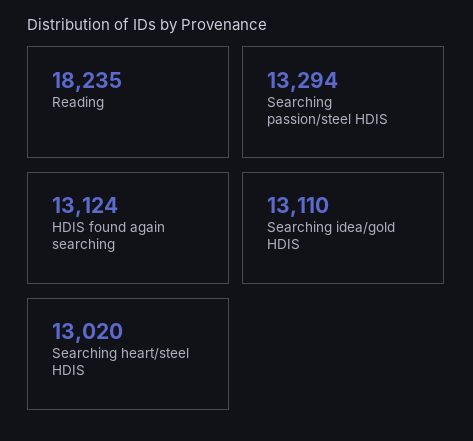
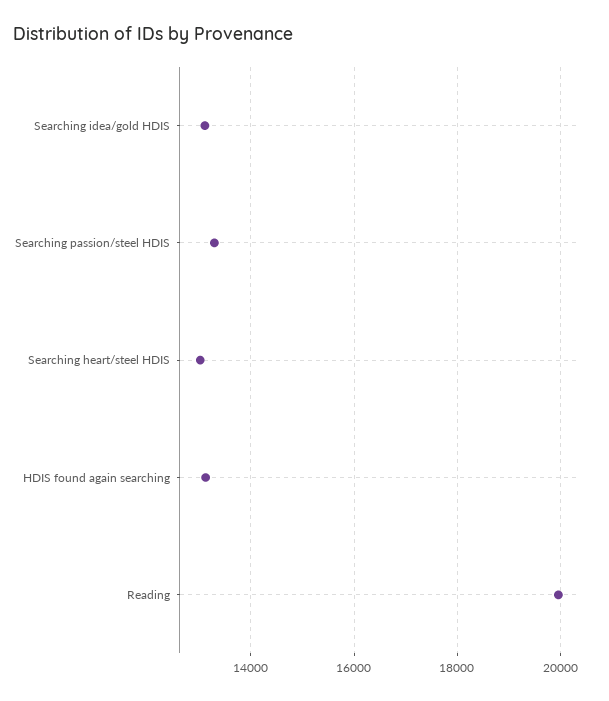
  {
-   "Reading": 18235,
+   "Reading": 20000,
    "Searching passion/steel HDIS": 13294,
    "HDIS found again searching": 13124,
    "Searching idea/gold HDIS": 13110,
    "Searching heart/steel HDIS": 13020
  }

